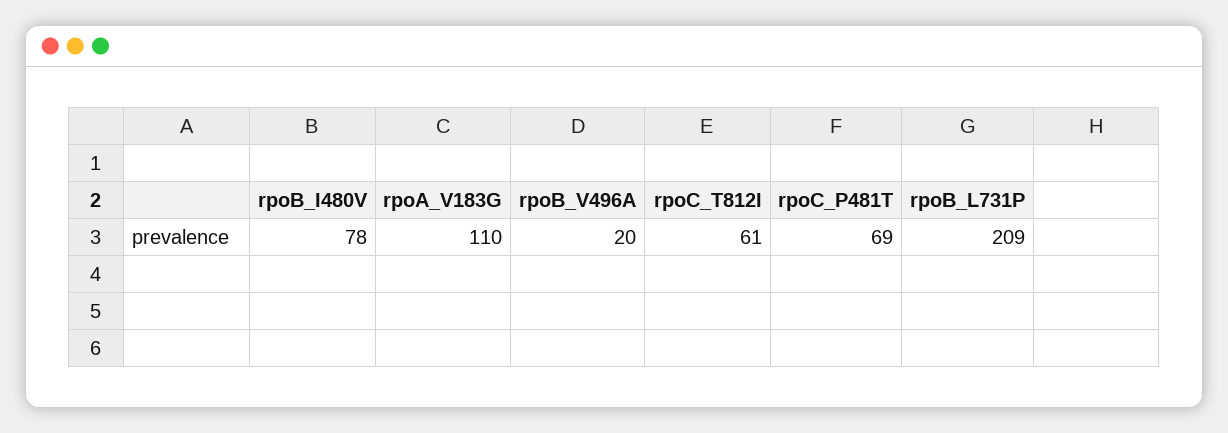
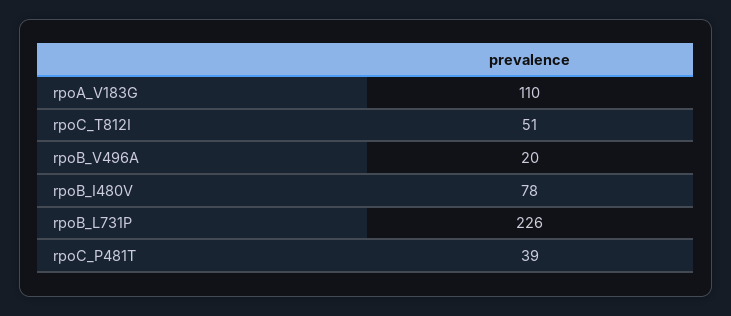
  {
    "rpoB_I480V": 78,
    "rpoA_V183G": 110,
    "rpoB_V496A": 20,
-   "rpoC_T812I": 61,
+   "rpoC_T812I": 51,
-   "rpoC_P481T": 69,
+   "rpoC_P481T": 39,
-   "rpoB_L731P": 209
+   "rpoB_L731P": 226
  }

